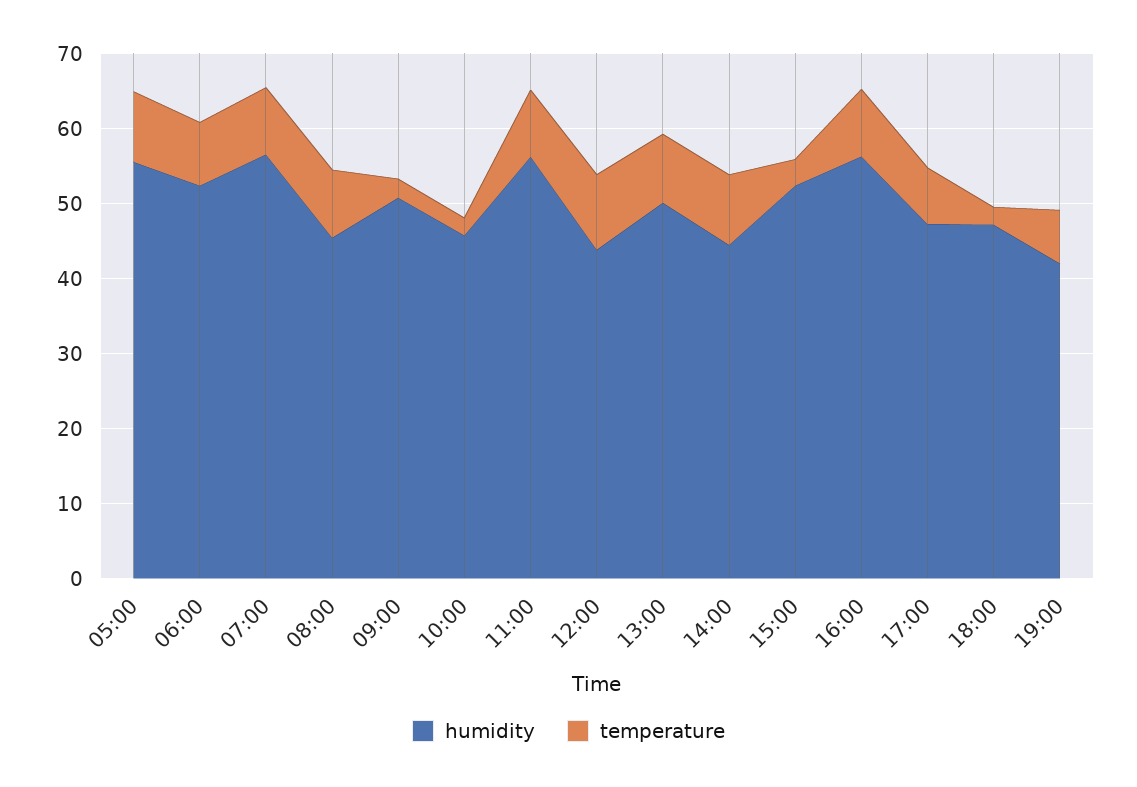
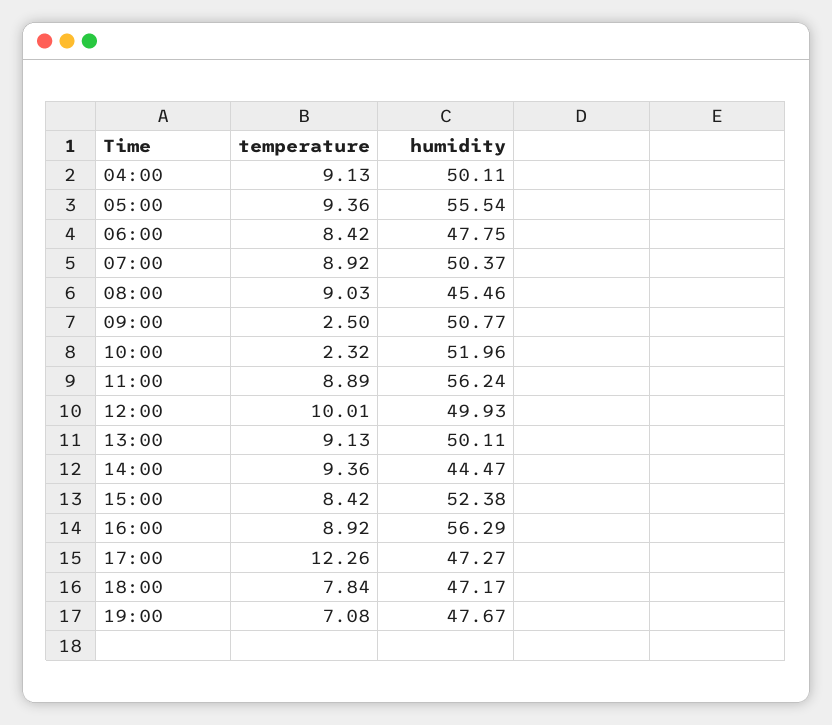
  {
    "humidity": {
      "05:00": 55.54,
-     "06:00": 52,
+     "06:00": 47.75,
-     "07:00": 56,
+     "07:00": 50.37,
      "08:00": 45.46,
      "09:00": 50.77,
-     "10:00": 46,
+     "10:00": 51.96,
      "11:00": 56.24,
-     "12:00": 44,
+     "12:00": 49.93,
      "13:00": 50.11,
      "14:00": 44.47,
      "15:00": 52.38,
      "16:00": 56.29,
      "17:00": 47.27,
      "18:00": 47.17,
-     "19:00": 42
+     "19:00": 47.67,
+     "04:00": 50.11
    },
    "temperature": {
      "05:00": 9.36,
      "06:00": 8.42,
      "07:00": 8.92,
      "08:00": 9.03,
      "09:00": 2.5,
      "10:00": 2.32,
      "11:00": 8.89,
      "12:00": 10.01,
      "13:00": 9.13,
      "14:00": 9.36,
-     "15:00": 4,
+     "15:00": 8.42,
      "16:00": 8.92,
-     "17:00": 8,
+     "17:00": 12.26,
-     "18:00": 2,
+     "18:00": 7.84,
-     "19:00": 7.08
+     "19:00": 7.08,
+     "04:00": 9.13
    }
  }

